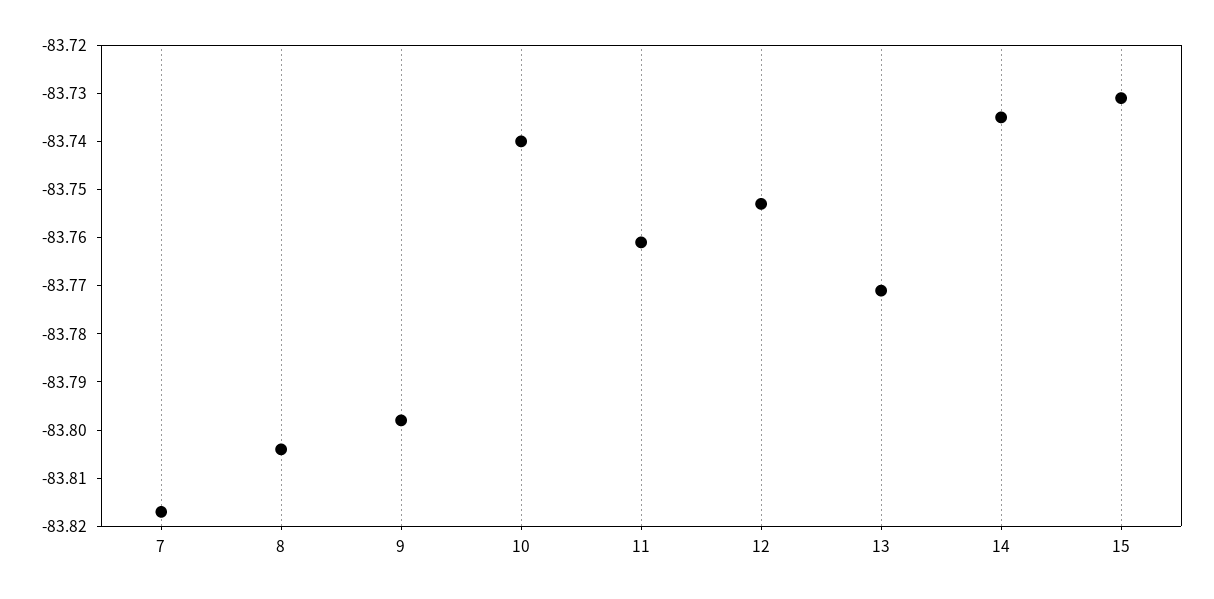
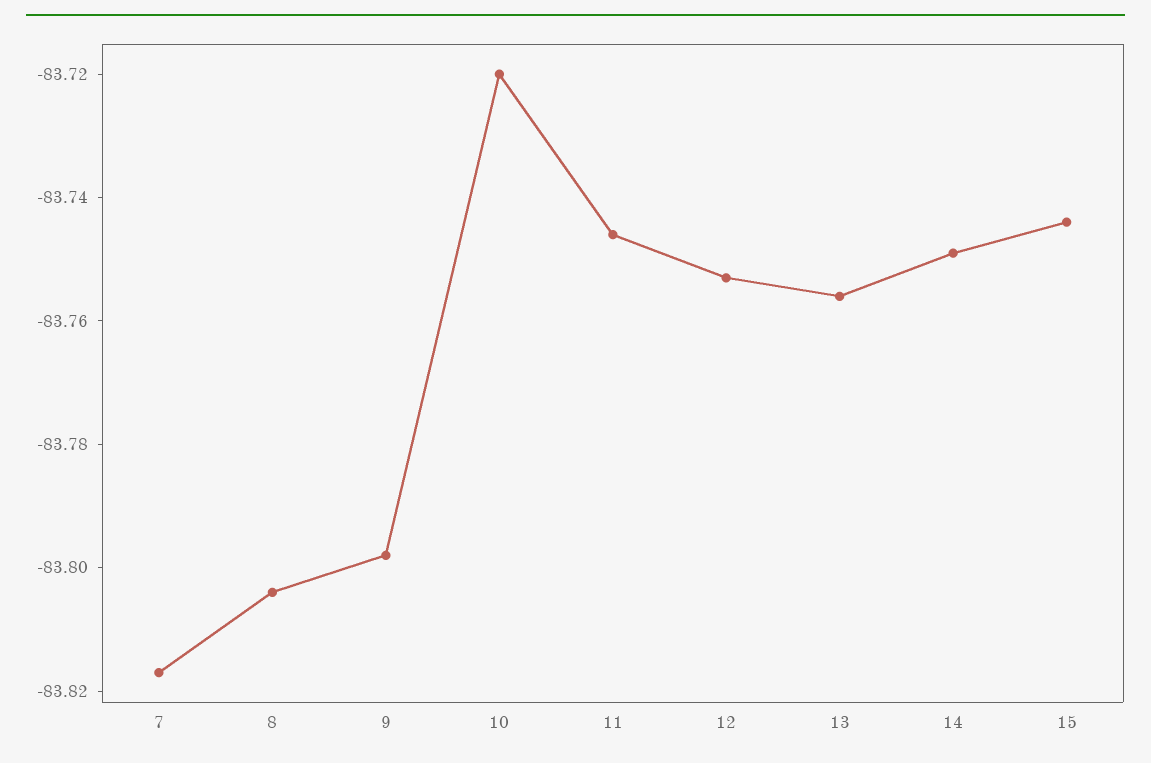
  {
    "7": -83.815,
    "8": -83.805,
    "9": -83.8,
-   "10": -83.74,
+   "10": -83.72,
-   "11": -83.76,
+   "11": -83.745,
    "12": -83.755,
-   "13": -83.77,
+   "13": -83.755,
-   "14": -83.735,
+   "14": -83.75,
-   "15": -83.73
+   "15": -83.745
  }

